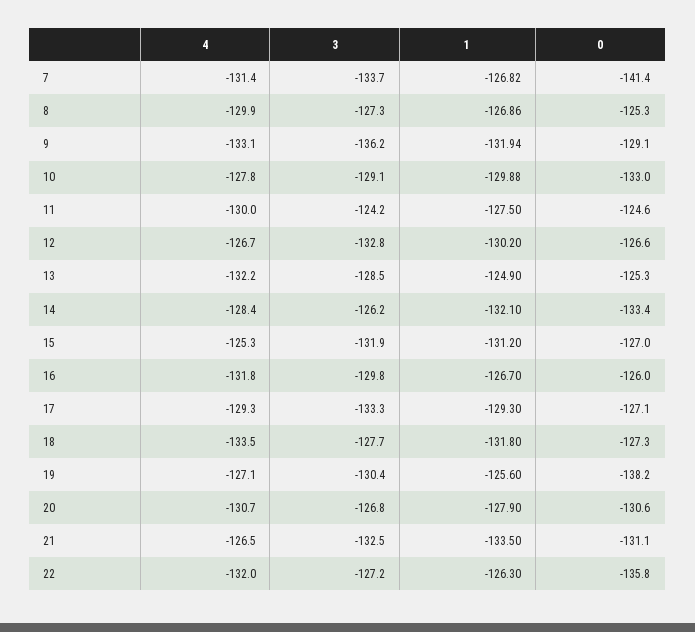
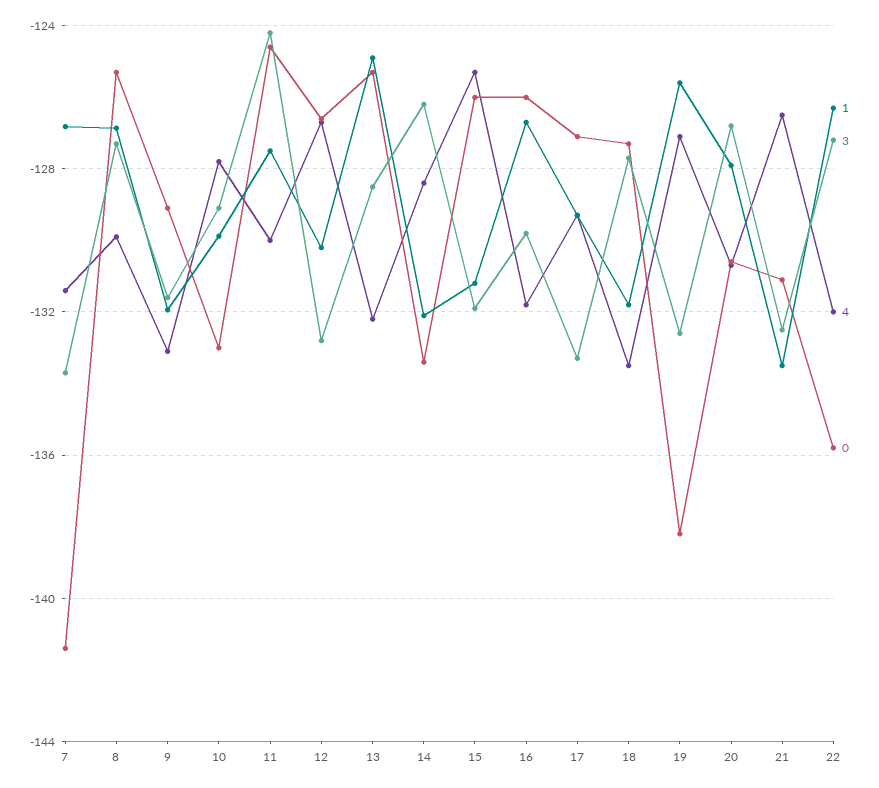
  {
    "4": {
      "7": -131.4,
      "8": -129.9,
      "9": -133.1,
      "10": -127.8,
      "11": -130,
      "12": -126.7,
      "13": -132.2,
      "14": -128.4,
      "15": -125.3,
      "16": -131.8,
      "17": -129.3,
      "18": -133.5,
      "19": -127.1,
      "20": -130.7,
      "21": -126.5,
      "22": -132
    },
    "3": {
      "7": -133.7,
      "8": -127.3,
-     "9": -136.2,
+     "9": -131.5,
      "10": -129.1,
      "11": -124.2,
      "12": -132.8,
      "13": -128.5,
      "14": -126.2,
      "15": -131.9,
      "16": -129.8,
      "17": -133.3,
      "18": -127.7,
-     "19": -130.4,
+     "19": -132.5,
      "20": -126.8,
      "21": -132.5,
      "22": -127.2
    },
    "1": {
      "7": -126.82,
      "8": -126.86,
      "9": -131.94,
      "10": -129.88,
      "11": -127.5,
      "12": -130.2,
      "13": -124.9,
      "14": -132.1,
      "15": -131.2,
      "16": -126.7,
      "17": -129.3,
      "18": -131.8,
      "19": -125.6,
      "20": -127.9,
      "21": -133.5,
      "22": -126.3
    },
    "0": {
      "7": -141.4,
      "8": -125.3,
      "9": -129.1,
      "10": -133,
      "11": -124.6,
      "12": -126.6,
      "13": -125.3,
      "14": -133.4,
-     "15": -127,
+     "15": -126,
      "16": -126,
      "17": -127.1,
      "18": -127.3,
      "19": -138.2,
      "20": -130.6,
      "21": -131.1,
      "22": -135.8
    }
  }

